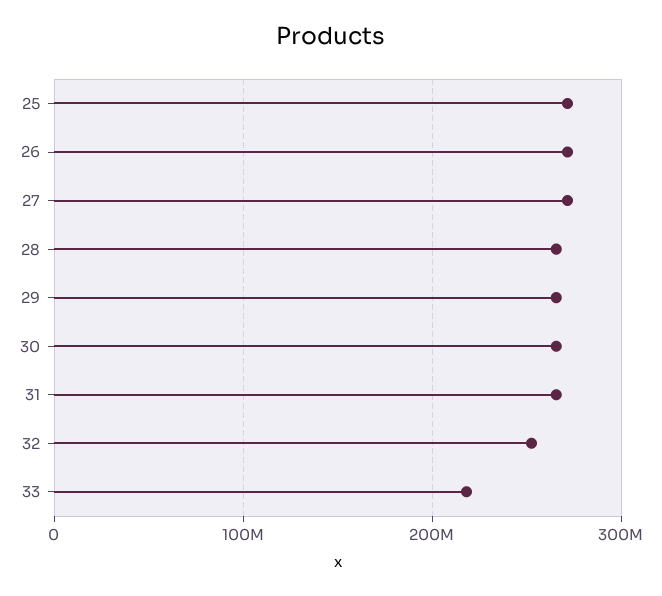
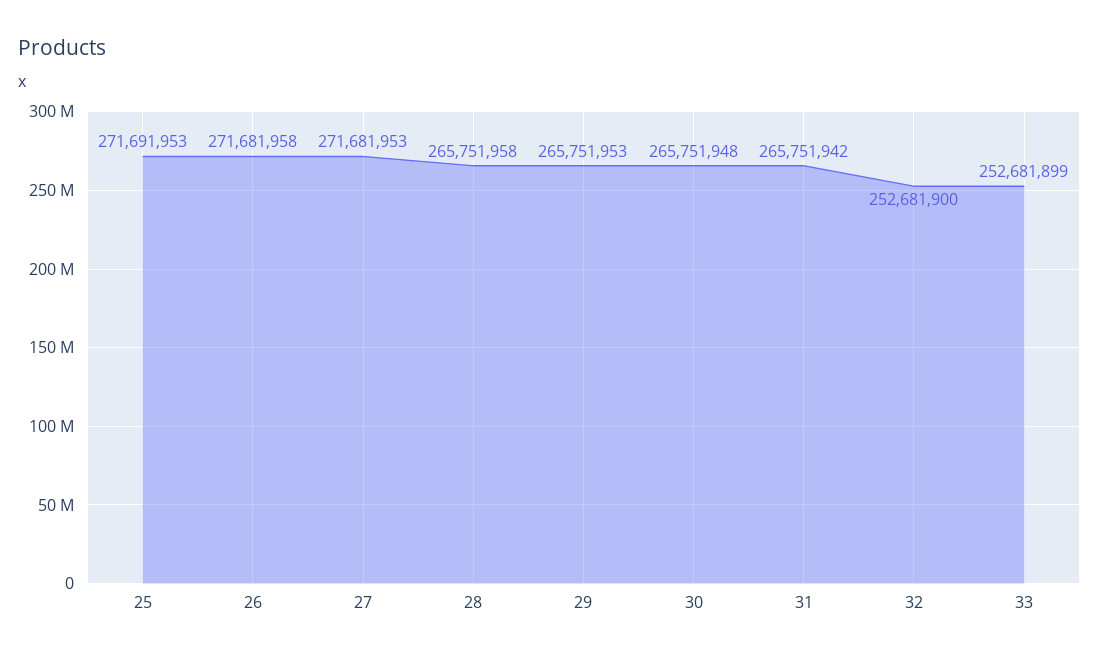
  {
    "25": 271691953,
    "26": 271681958,
    "27": 271681953,
    "28": 265751958,
    "29": 265751953,
    "30": 265751948,
    "31": 265751942,
    "32": 252681900,
-   "33": 220000000
+   "33": 252681899
  }

